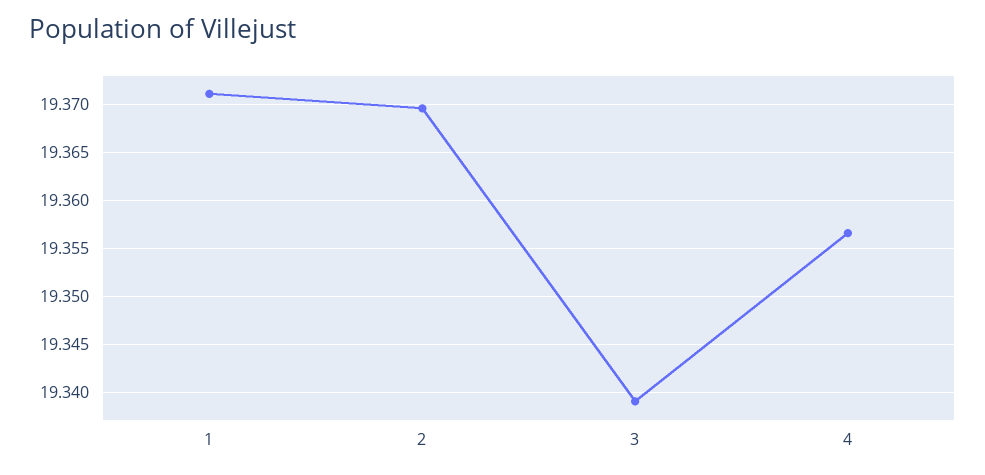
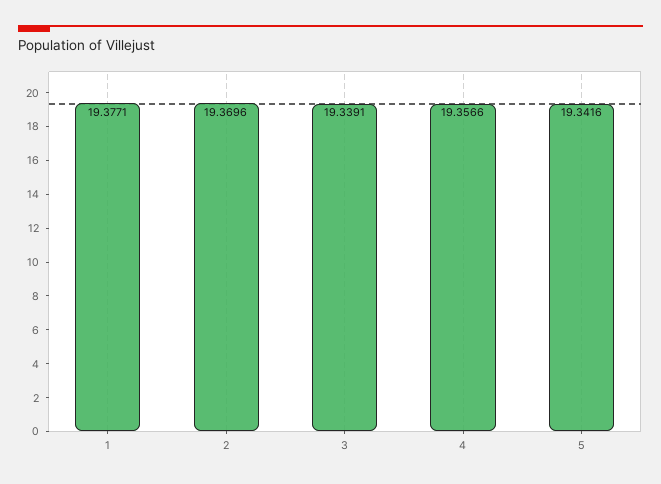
  {
-   "1": 19.371,
+   "1": 19.3771,
    "2": 19.3696,
    "3": 19.3391,
-   "4": 19.3566
+   "4": 19.3566,
+   "5": 19.3416
  }

